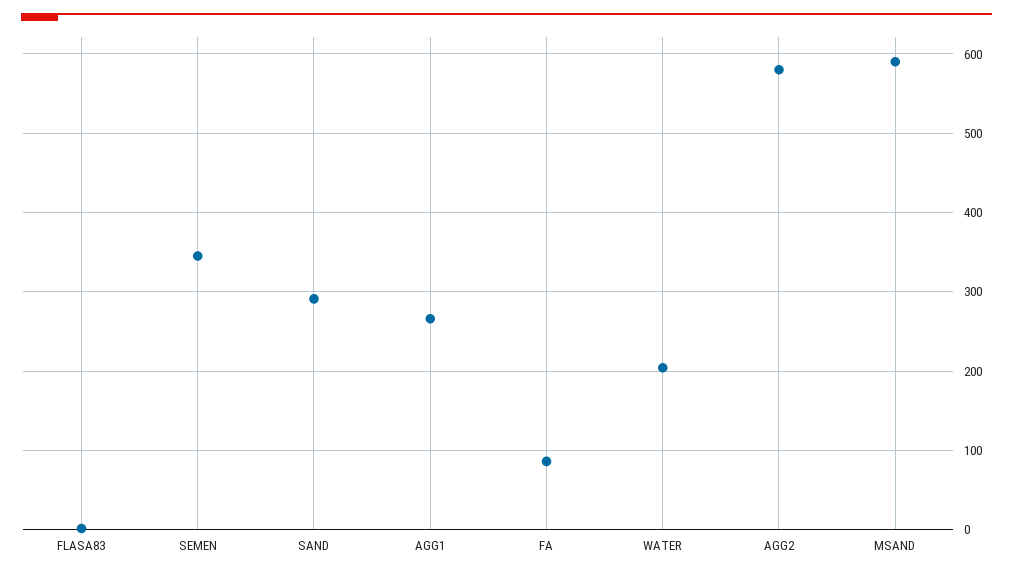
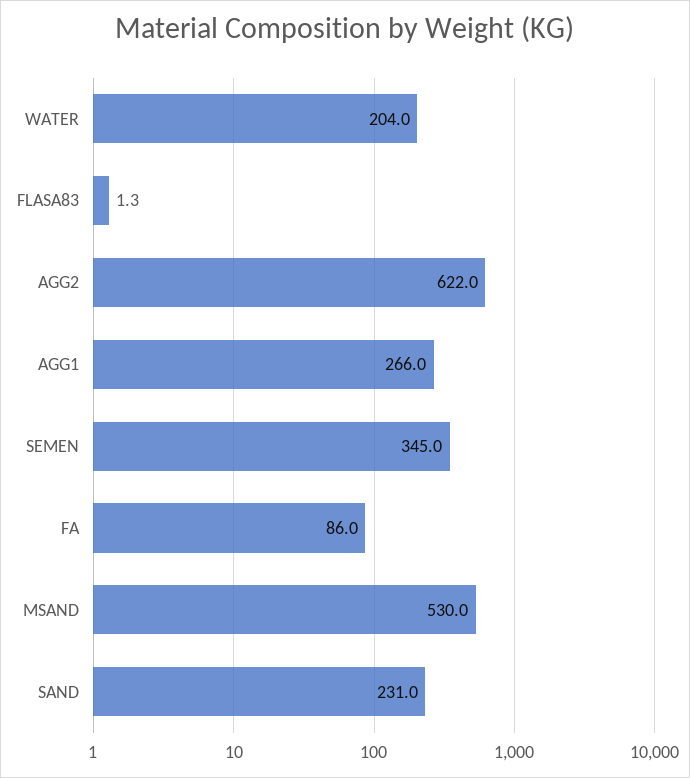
  {
    "FLASA83": 1.3,
    "SEMEN": 345,
-   "SAND": 290,
+   "SAND": 231,
    "AGG1": 266,
    "FA": 86,
    "WATER": 204,
-   "AGG2": 580,
+   "AGG2": 622,
-   "MSAND": 590
+   "MSAND": 530
  }

